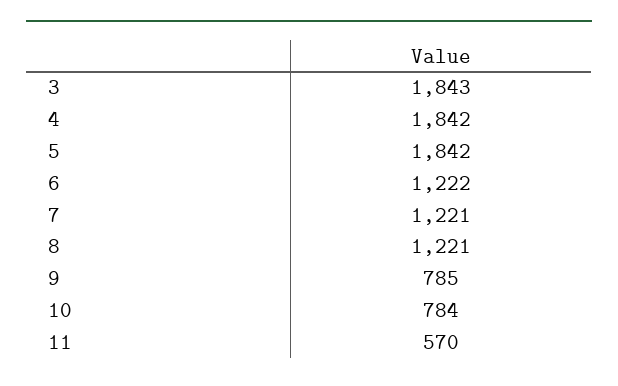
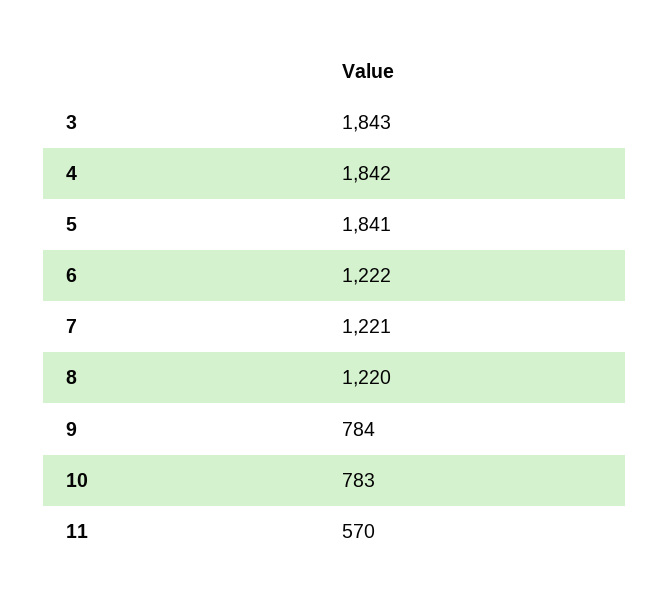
  {
    "3": 1843,
    "4": 1842,
-   "5": 1842,
+   "5": 1841,
    "6": 1222,
    "7": 1221,
-   "8": 1221,
+   "8": 1220,
-   "9": 785,
+   "9": 784,
-   "10": 784,
+   "10": 783,
    "11": 570
  }

